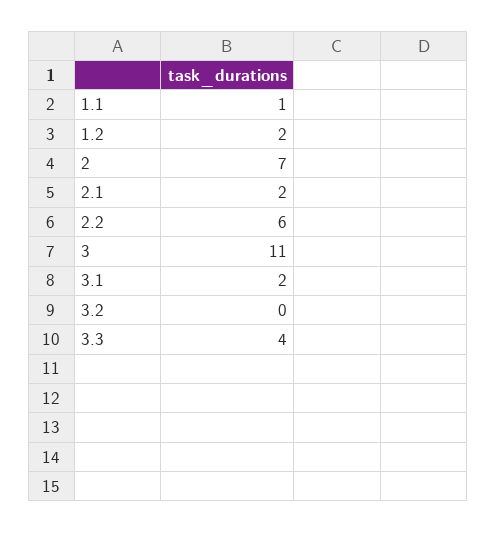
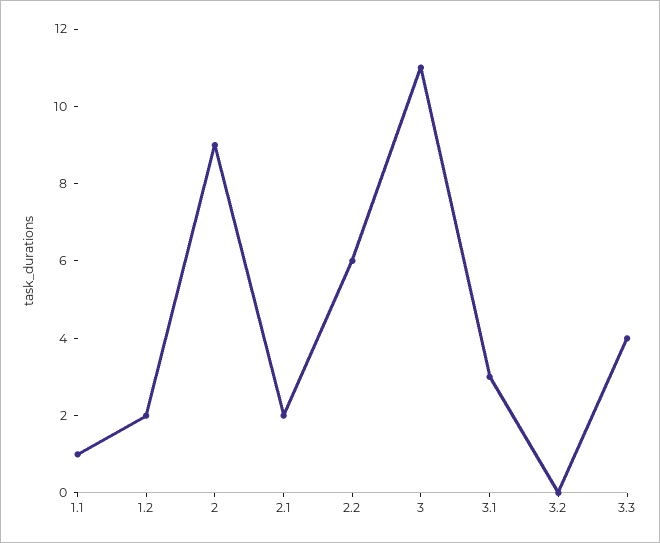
  {
    "1.1": 1,
    "1.2": 2,
-   "2": 7,
+   "2": 9,
    "2.1": 2,
    "2.2": 6,
    "3": 11,
-   "3.1": 2,
+   "3.1": 3,
    "3.2": 0,
    "3.3": 4
  }

